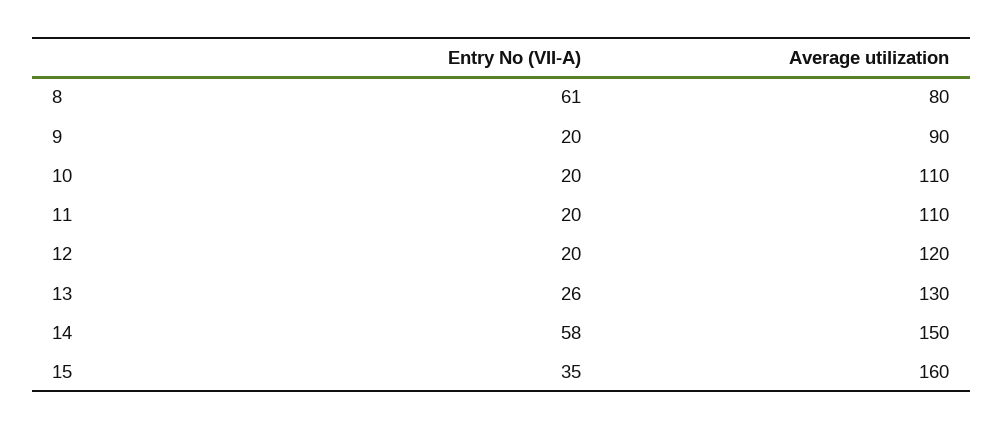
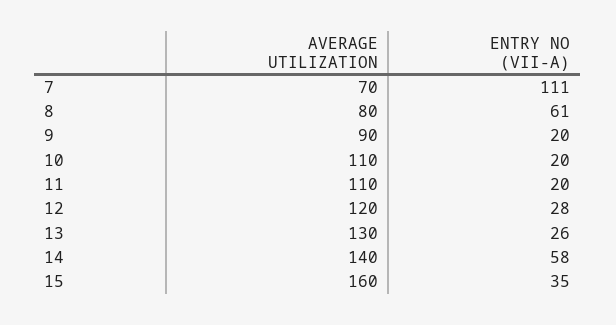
  {
    "Entry No (VII-A)": {
      "8": 61,
      "9": 20,
      "10": 20,
      "11": 20,
-     "12": 20,
+     "12": 28,
      "13": 26,
      "14": 58,
-     "15": 35
+     "15": 35,
+     "7": 111
    },
    "Average utilization": {
      "8": 80,
      "9": 90,
      "10": 110,
      "11": 110,
      "12": 120,
      "13": 130,
-     "14": 150,
+     "14": 140,
-     "15": 160
+     "15": 160,
+     "7": 70
    }
  }

